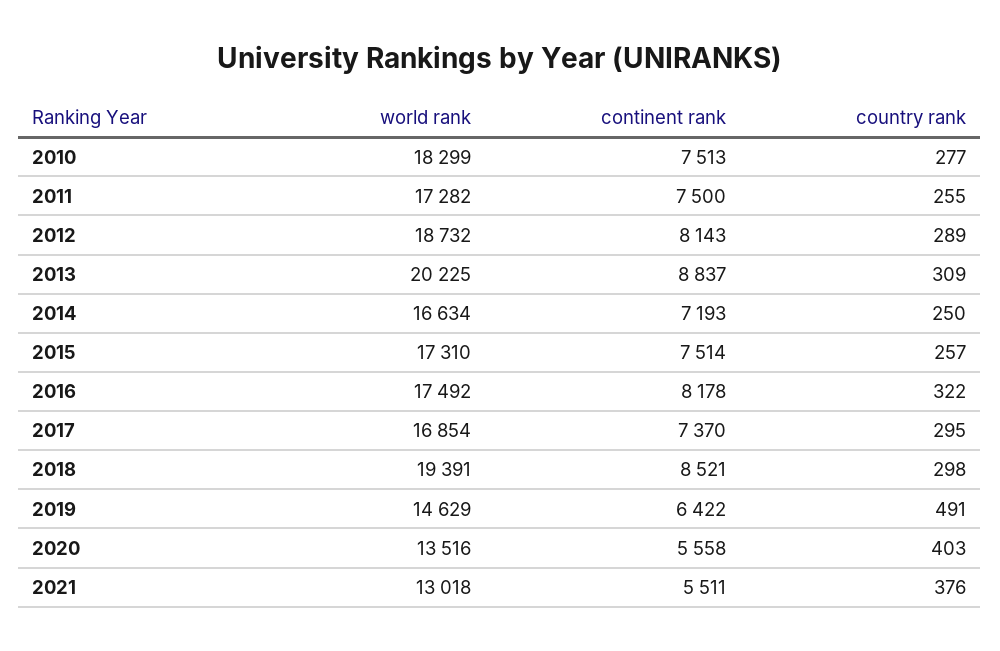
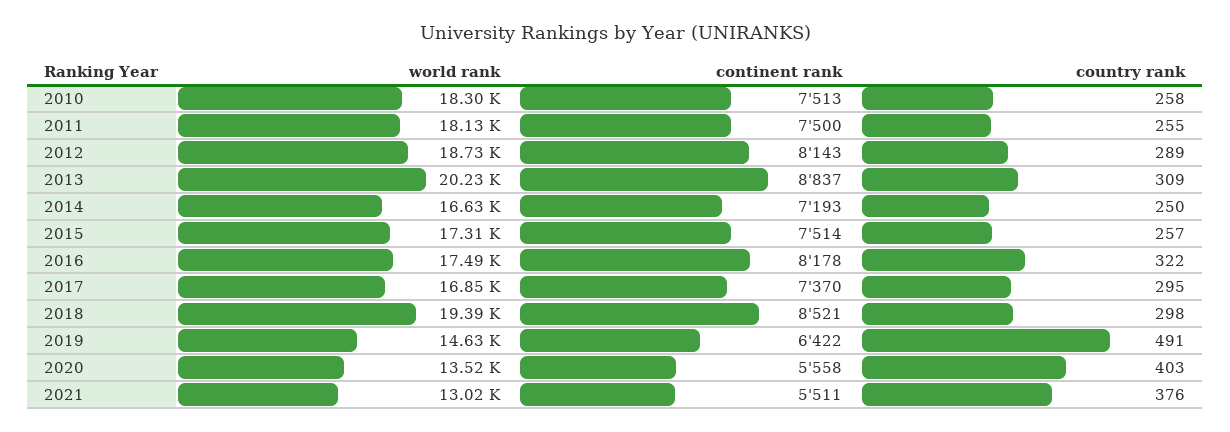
  {
    "world rank": {
      "2010": 18299,
-     "2011": 17282,
+     "2011": 18130,
      "2012": 18732,
      "2013": 20225,
      "2014": 16634,
      "2015": 17310,
      "2016": 17492,
      "2017": 16854,
      "2018": 19391,
      "2019": 14629,
      "2020": 13516,
      "2021": 13018
    },
    "continent rank": {
      "2010": 7513,
      "2011": 7500,
      "2012": 8143,
      "2013": 8837,
      "2014": 7193,
      "2015": 7514,
      "2016": 8178,
      "2017": 7370,
      "2018": 8521,
      "2019": 6422,
      "2020": 5558,
      "2021": 5511
    },
    "country rank": {
-     "2010": 277,
+     "2010": 258,
      "2011": 255,
      "2012": 289,
      "2013": 309,
      "2014": 250,
      "2015": 257,
      "2016": 322,
      "2017": 295,
      "2018": 298,
      "2019": 491,
      "2020": 403,
      "2021": 376
    }
  }

